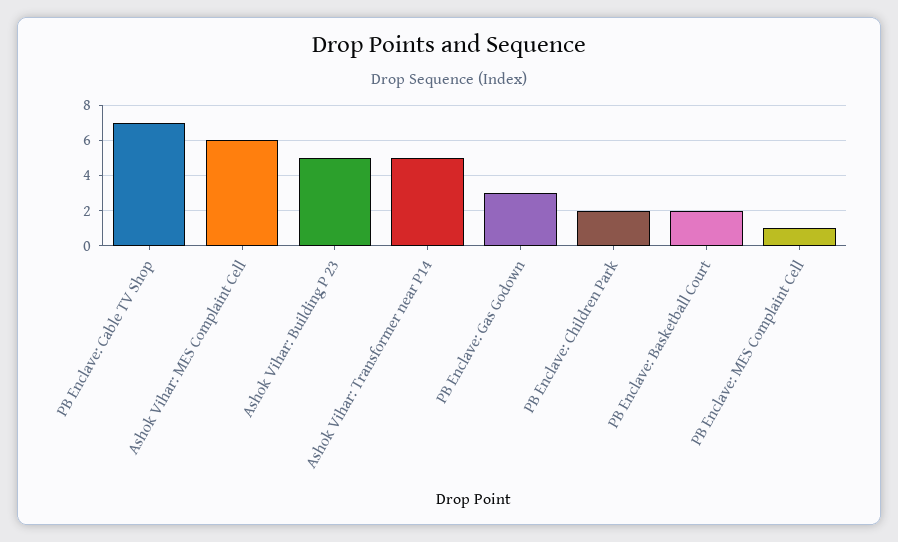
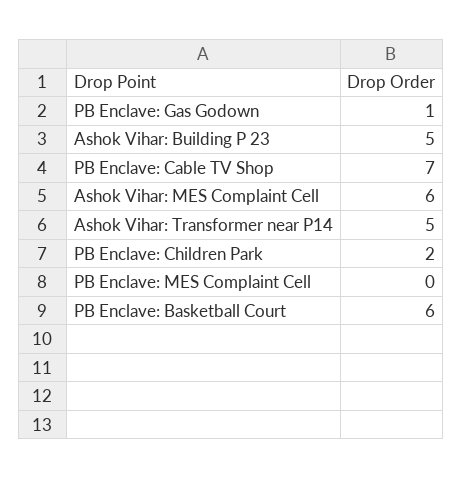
  {
    "PB Enclave: Cable TV Shop": 7,
    "Ashok Vihar: MES Complaint Cell": 6,
    "Ashok Vihar: Building P 23": 5,
    "Ashok Vihar: Transformer near P14": 5,
-   "PB Enclave: Gas Godown": 3,
+   "PB Enclave: Gas Godown": 1,
    "PB Enclave: Children Park": 2,
-   "PB Enclave: Basketball Court": 2,
+   "PB Enclave: Basketball Court": 6,
-   "PB Enclave: MES Complaint Cell": 1
+   "PB Enclave: MES Complaint Cell": 0
  }

